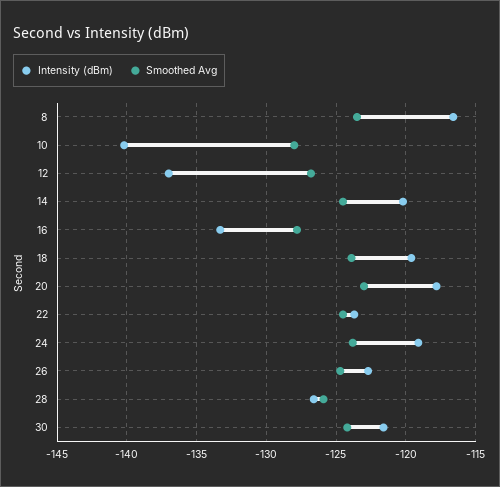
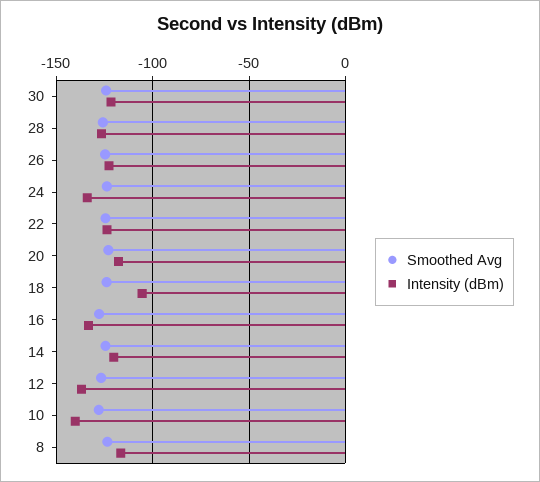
  {
    "Intensity (dBm)": {
      "8": -116.5,
      "10": -140,
      "12": -137,
      "14": -120,
      "16": -133.5,
-     "18": -119.5,
+     "18": -105,
      "20": -118,
      "22": -123.5,
-     "24": -119,
+     "24": -135,
      "26": -122.5,
      "28": -126.5,
      "30": -121.5
    },
    "Smoothed Avg": {
      "8": -123.5,
      "10": -128,
      "12": -127,
      "14": -124.5,
      "16": -128,
      "18": -124,
      "20": -123,
      "22": -124.5,
      "24": -124,
      "26": -124.5,
      "28": -126,
      "30": -124
    }
  }

